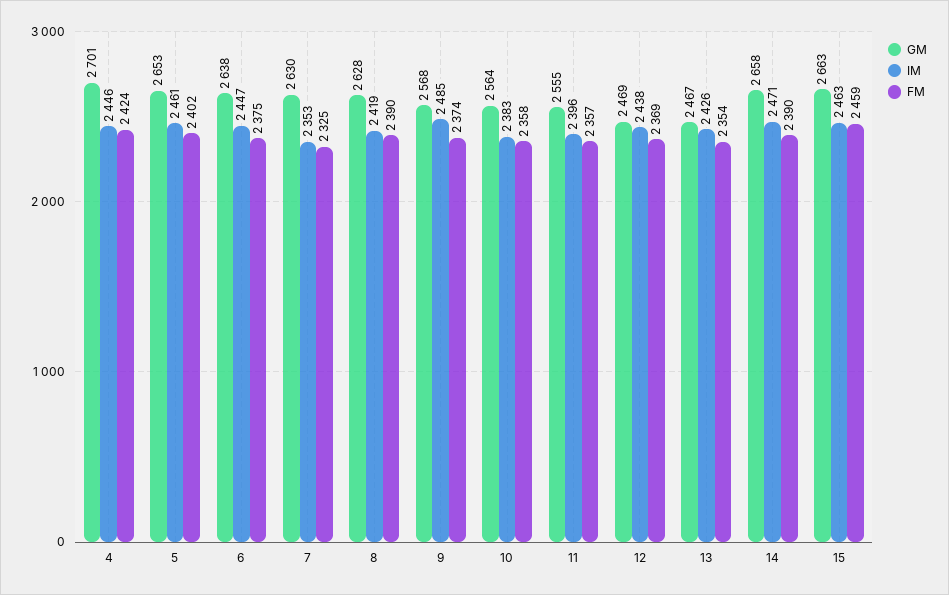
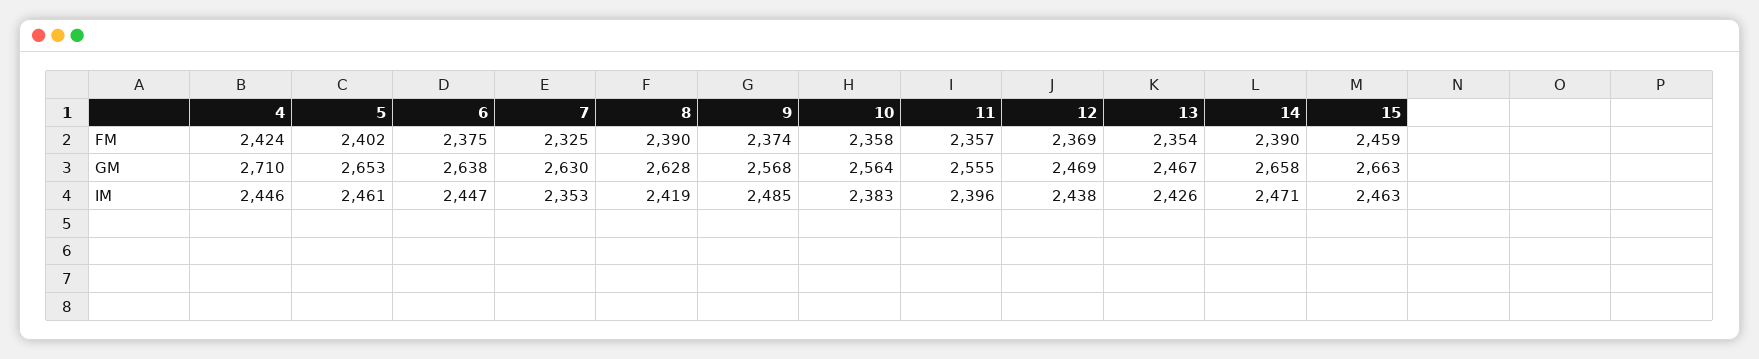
  {
    "GM": {
-     "4": 2701,
+     "4": 2710,
      "5": 2653,
      "6": 2638,
      "7": 2630,
      "8": 2628,
      "9": 2568,
      "10": 2564,
      "11": 2555,
      "12": 2469,
      "13": 2467,
      "14": 2658,
      "15": 2663
    },
    "IM": {
      "4": 2446,
      "5": 2461,
      "6": 2447,
      "7": 2353,
      "8": 2419,
      "9": 2485,
      "10": 2383,
      "11": 2396,
      "12": 2438,
      "13": 2426,
      "14": 2471,
      "15": 2463
    },
    "FM": {
      "4": 2424,
      "5": 2402,
      "6": 2375,
      "7": 2325,
      "8": 2390,
      "9": 2374,
      "10": 2358,
      "11": 2357,
      "12": 2369,
      "13": 2354,
      "14": 2390,
      "15": 2459
    }
  }

